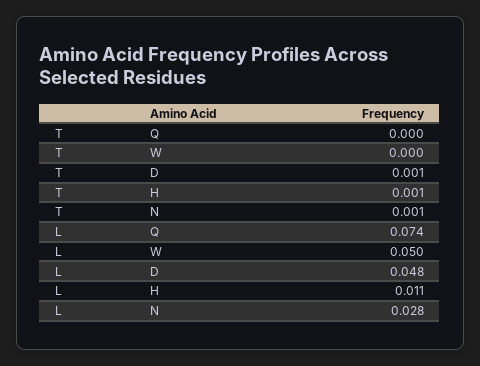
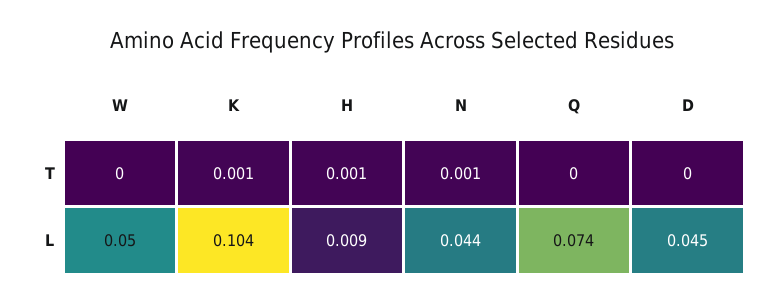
  {
    "T": {
      "Q": 0,
      "W": 0,
-     "D": 0.001,
+     "D": 0,
      "H": 0.001,
-     "N": 0.001
+     "N": 0.001,
+     "K": 0.001
    },
    "L": {
      "Q": 0.074,
      "W": 0.05,
-     "D": 0.048,
+     "D": 0.045,
-     "H": 0.011,
+     "H": 0.009,
-     "N": 0.028
+     "N": 0.044,
+     "K": 0.104
    }
  }

